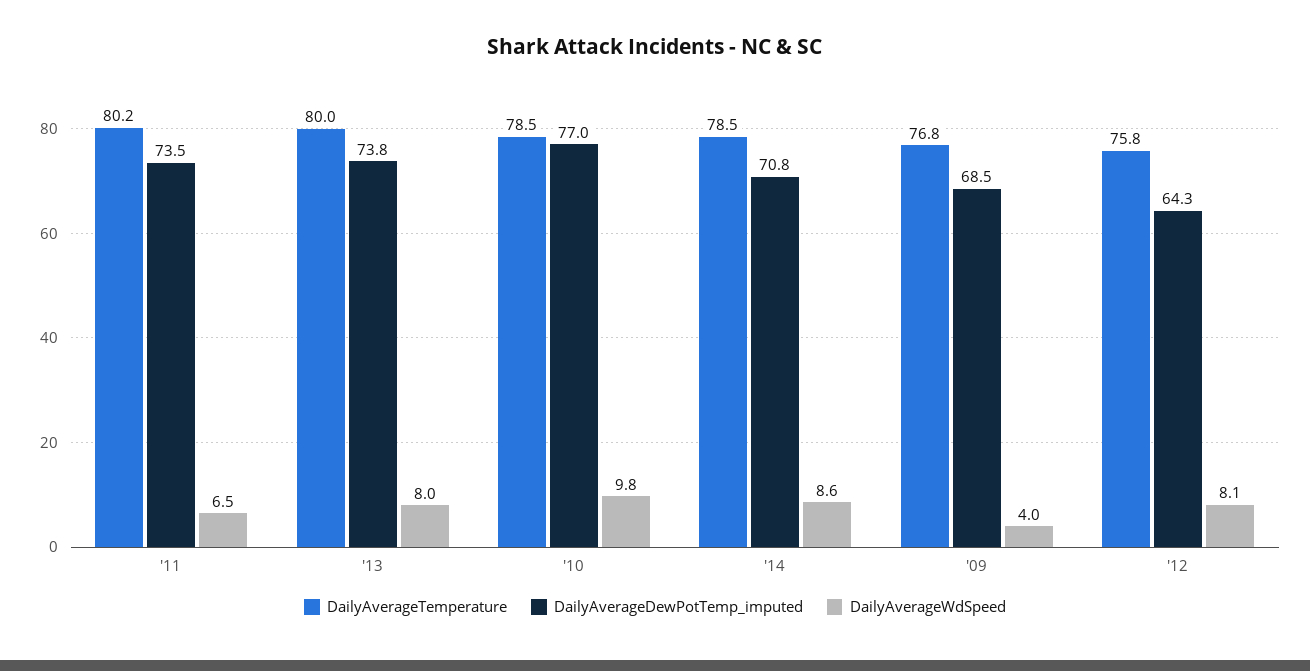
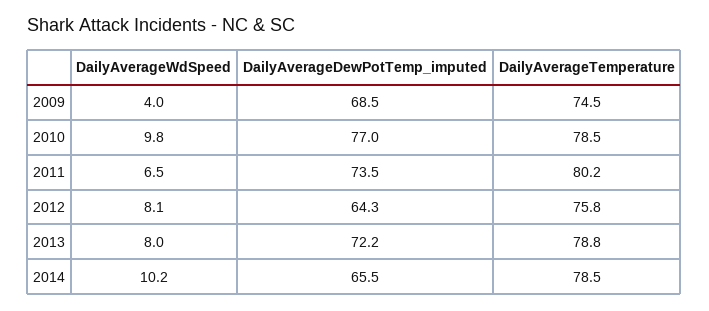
  {
    "DailyAverageTemperature": {
      "'11": 80.2,
-     "'13": 80,
+     "'13": 78.8,
      "'10": 78.5,
      "'14": 78.5,
-     "'09": 76.8,
+     "'09": 74.5,
      "'12": 75.8
    },
    "DailyAverageDewPotTemp_imputed": {
      "'11": 73.5,
-     "'13": 73.8,
+     "'13": 72.2,
      "'10": 77,
-     "'14": 70.8,
+     "'14": 65.5,
      "'09": 68.5,
      "'12": 64.3
    },
    "DailyAverageWdSpeed": {
      "'11": 6.5,
      "'13": 8,
      "'10": 9.8,
-     "'14": 8.6,
+     "'14": 10.2,
      "'09": 4,
      "'12": 8.1
    }
  }

